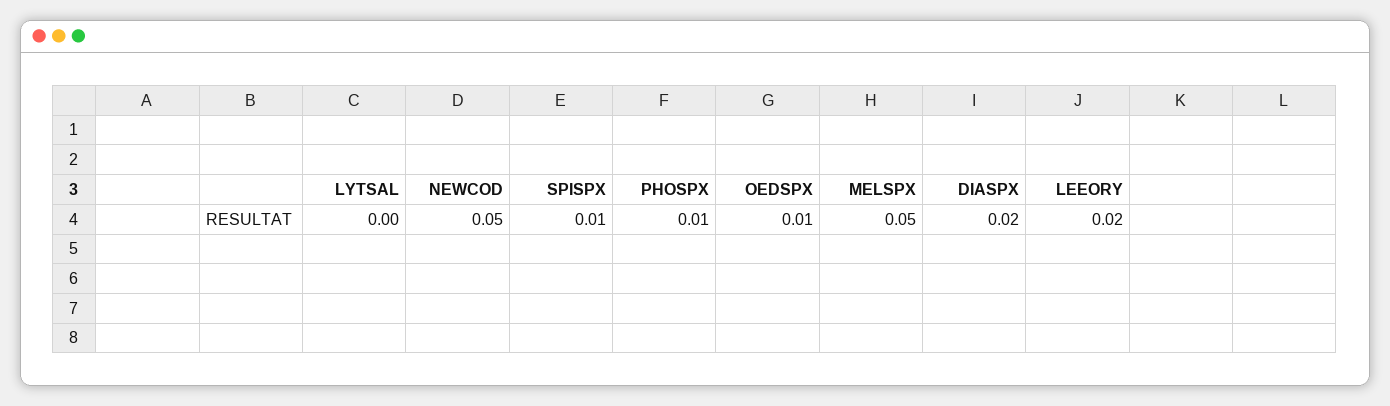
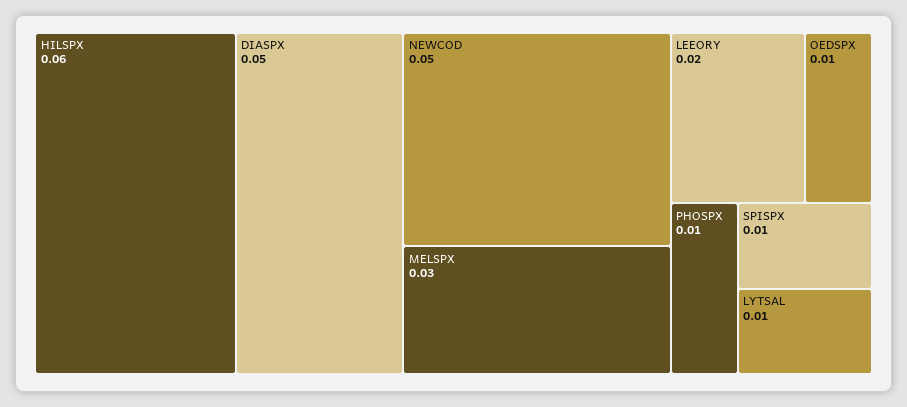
  {
-   "LYTSAL": 0,
+   "LYTSAL": 0.01,
    "NEWCOD": 0.05,
    "SPISPX": 0.01,
    "PHOSPX": 0.01,
    "OEDSPX": 0.01,
-   "MELSPX": 0.05,
+   "MELSPX": 0.03,
-   "DIASPX": 0.02,
+   "DIASPX": 0.05,
-   "LEEORY": 0.02
+   "LEEORY": 0.02,
+   "HILSPX": 0.06
  }

